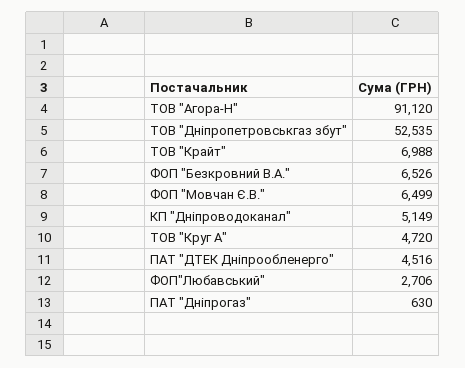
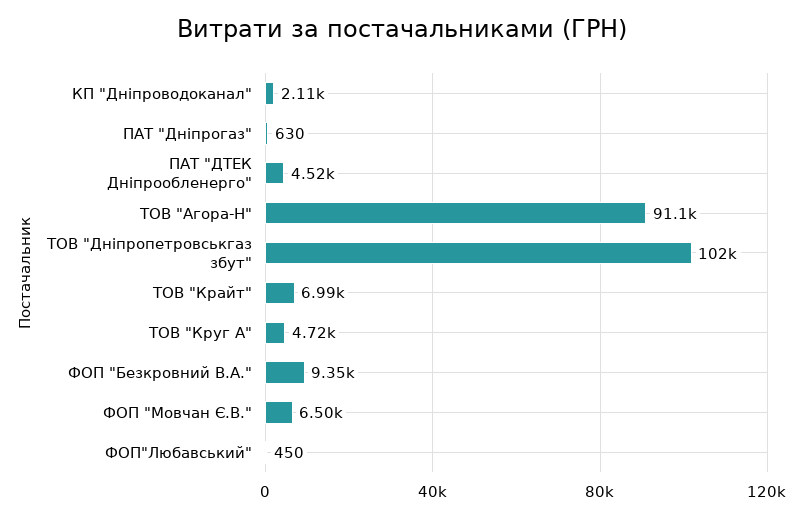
  {
    "ТОВ \"Агора-Н\"": 91120,
-   "ТОВ \"Дніпропетровськгаз збут\"": 52535,
+   "ТОВ \"Дніпропетровськгаз збут\"": 102000,
    "ТОВ \"Крайт\"": 6988,
-   "ФОП \"Безкровний В.А.\"": 6526,
+   "ФОП \"Безкровний В.А.\"": 9350,
    "ФОП \"Мовчан Є.В.\"": 6499,
-   "КП \"Дніпроводоканал\"": 5149,
+   "КП \"Дніпроводоканал\"": 2110,
    "ТОВ \"Круг А\"": 4720,
    "ПАТ \"ДТЕК Дніпрообленерго\"": 4516,
-   "ФОП\"Любавський\"": 2706,
+   "ФОП\"Любавський\"": 450,
    "ПАТ \"Дніпрогаз\"": 630
  }

